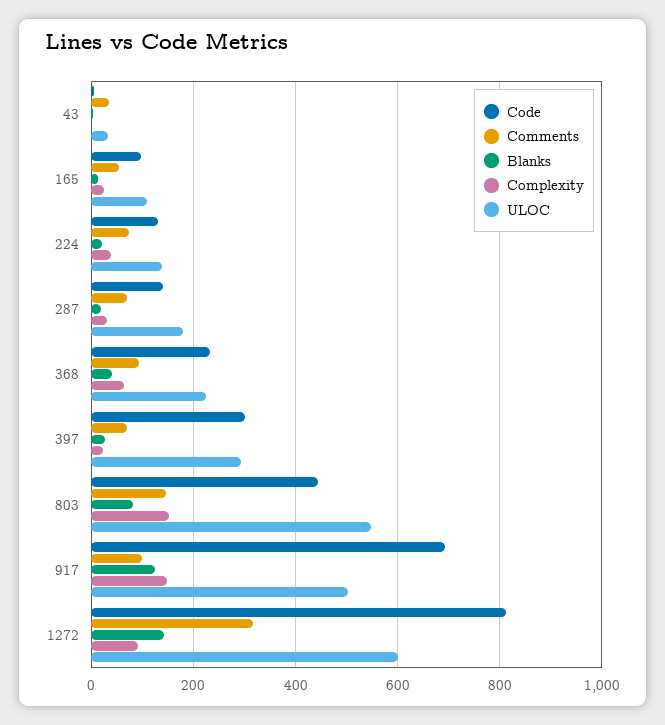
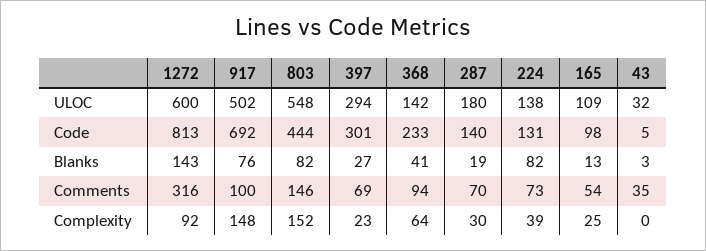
  {
    "Code": {
      "43": 5,
      "165": 98,
      "224": 131,
      "287": 140,
      "368": 233,
      "397": 301,
      "803": 444,
      "917": 692,
      "1272": 813
    },
    "Comments": {
      "43": 35,
      "165": 54,
      "224": 73,
      "287": 70,
      "368": 94,
      "397": 69,
      "803": 146,
      "917": 100,
      "1272": 316
    },
    "Blanks": {
      "43": 3,
      "165": 13,
-     "224": 20,
+     "224": 82,
      "287": 19,
      "368": 41,
      "397": 27,
      "803": 82,
-     "917": 120,
+     "917": 76,
      "1272": 143
    },
    "Complexity": {
      "43": 0,
      "165": 25,
      "224": 39,
      "287": 30,
      "368": 64,
      "397": 23,
      "803": 152,
      "917": 148,
      "1272": 92
    },
    "ULOC": {
      "43": 32,
      "165": 109,
      "224": 138,
      "287": 180,
-     "368": 220,
+     "368": 142,
      "397": 294,
      "803": 548,
      "917": 502,
      "1272": 600
    }
  }

